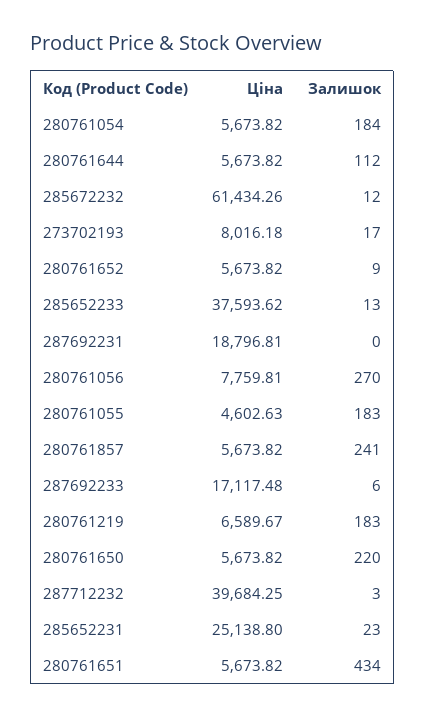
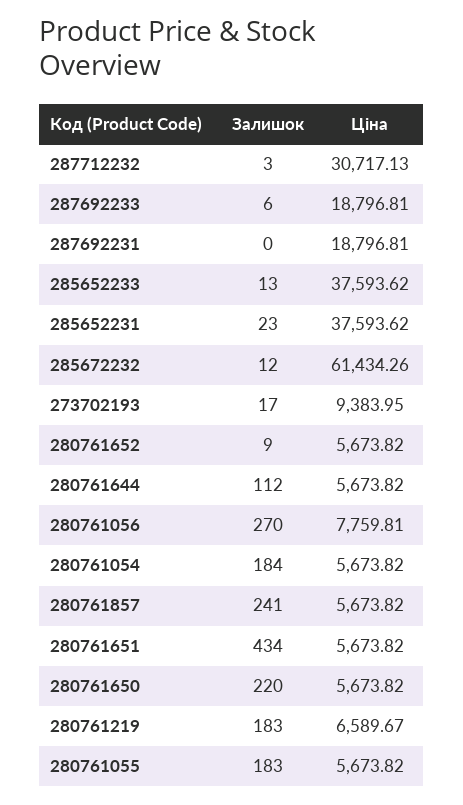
  {
    "Ціна": {
      "280761054": 5673.82,
      "280761644": 5673.82,
      "285672232": 61434.26,
-     "273702193": 8016.18,
+     "273702193": 9383.95,
      "280761652": 5673.82,
      "285652233": 37593.62,
      "287692231": 18796.81,
      "280761056": 7759.81,
-     "280761055": 4602.63,
+     "280761055": 5673.82,
      "280761857": 5673.82,
-     "287692233": 17117.48,
+     "287692233": 18796.81,
      "280761219": 6589.67,
      "280761650": 5673.82,
-     "287712232": 39684.25,
+     "287712232": 30717.13,
-     "285652231": 25138.8,
+     "285652231": 37593.62,
      "280761651": 5673.82
    },
    "Залишок": {
      "280761054": 184,
      "280761644": 112,
      "285672232": 12,
      "273702193": 17,
      "280761652": 9,
      "285652233": 13,
      "287692231": 0,
      "280761056": 270,
      "280761055": 183,
      "280761857": 241,
      "287692233": 6,
      "280761219": 183,
      "280761650": 220,
      "287712232": 3,
      "285652231": 23,
      "280761651": 434
    }
  }

